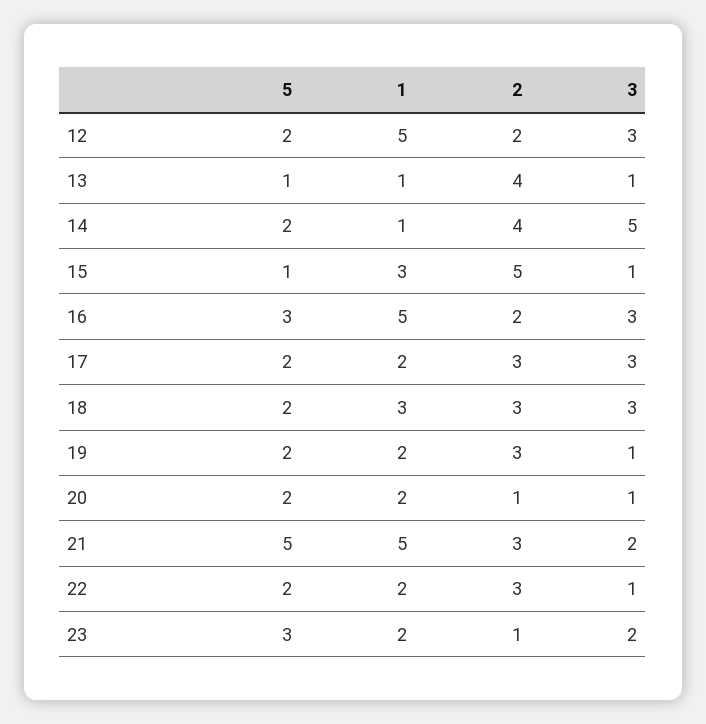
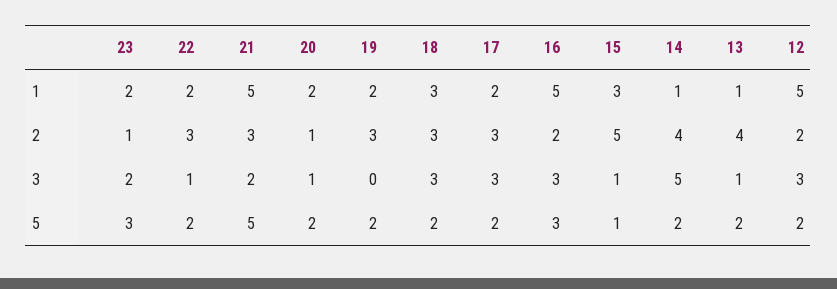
  {
    "5": {
      "12": 2,
-     "13": 1,
+     "13": 2,
      "14": 2,
      "15": 1,
      "16": 3,
      "17": 2,
      "18": 2,
      "19": 2,
      "20": 2,
      "21": 5,
      "22": 2,
      "23": 3
    },
    "1": {
      "12": 5,
      "13": 1,
      "14": 1,
      "15": 3,
      "16": 5,
      "17": 2,
      "18": 3,
      "19": 2,
      "20": 2,
      "21": 5,
      "22": 2,
      "23": 2
    },
    "2": {
      "12": 2,
      "13": 4,
      "14": 4,
      "15": 5,
      "16": 2,
      "17": 3,
      "18": 3,
      "19": 3,
      "20": 1,
      "21": 3,
      "22": 3,
      "23": 1
    },
    "3": {
      "12": 3,
      "13": 1,
      "14": 5,
      "15": 1,
      "16": 3,
      "17": 3,
      "18": 3,
-     "19": 1,
+     "19": 0,
      "20": 1,
      "21": 2,
      "22": 1,
      "23": 2
    }
  }

